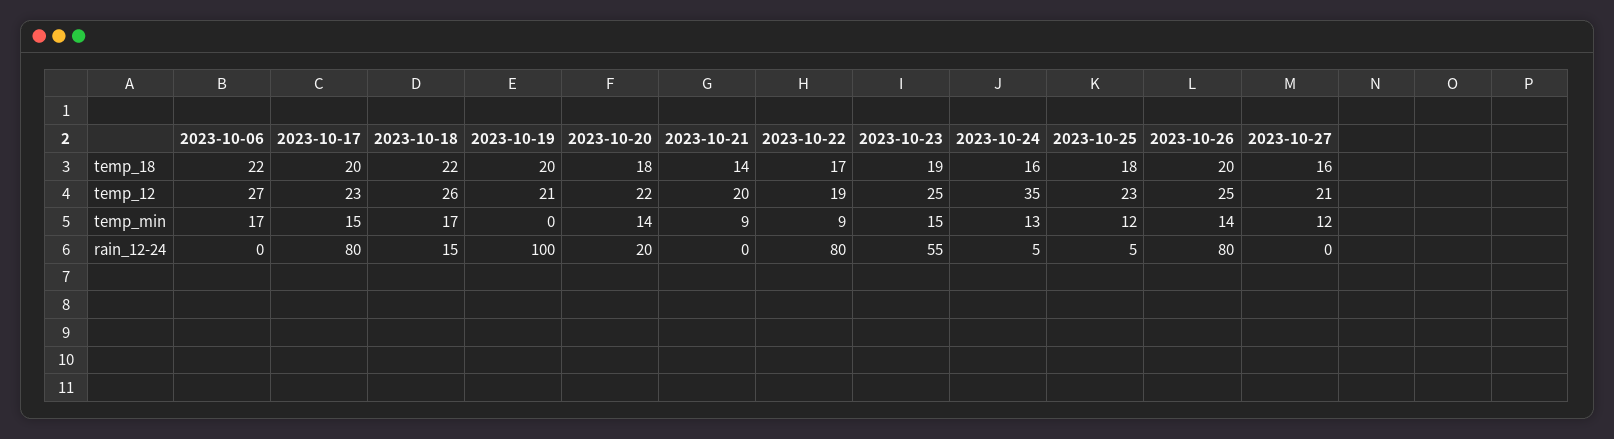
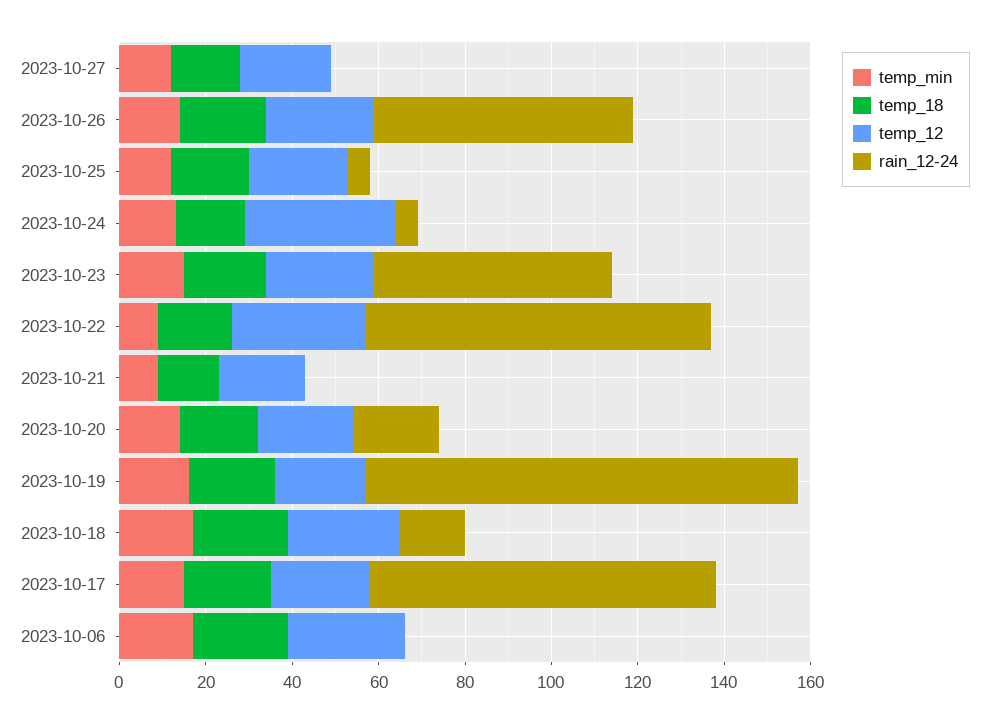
  {
    "temp_18": {
      "2023-10-06": 22,
      "2023-10-17": 20,
      "2023-10-18": 22,
      "2023-10-19": 20,
      "2023-10-20": 18,
      "2023-10-21": 14,
      "2023-10-22": 17,
      "2023-10-23": 19,
      "2023-10-24": 16,
      "2023-10-25": 18,
      "2023-10-26": 20,
      "2023-10-27": 16
    },
    "temp_12": {
      "2023-10-06": 27,
      "2023-10-17": 23,
      "2023-10-18": 26,
      "2023-10-19": 21,
      "2023-10-20": 22,
      "2023-10-21": 20,
-     "2023-10-22": 19,
+     "2023-10-22": 30,
      "2023-10-23": 25,
      "2023-10-24": 35,
      "2023-10-25": 23,
      "2023-10-26": 25,
      "2023-10-27": 21
    },
    "temp_min": {
      "2023-10-06": 17,
      "2023-10-17": 15,
      "2023-10-18": 17,
-     "2023-10-19": 0,
+     "2023-10-19": 15,
      "2023-10-20": 14,
      "2023-10-21": 9,
      "2023-10-22": 9,
      "2023-10-23": 15,
      "2023-10-24": 13,
      "2023-10-25": 12,
      "2023-10-26": 14,
      "2023-10-27": 12
    },
    "rain_12-24": {
      "2023-10-06": 0,
      "2023-10-17": 80,
      "2023-10-18": 15,
      "2023-10-19": 100,
      "2023-10-20": 20,
      "2023-10-21": 0,
      "2023-10-22": 80,
      "2023-10-23": 55,
      "2023-10-24": 5,
      "2023-10-25": 5,
-     "2023-10-26": 80,
+     "2023-10-26": 60,
      "2023-10-27": 0
    }
  }

